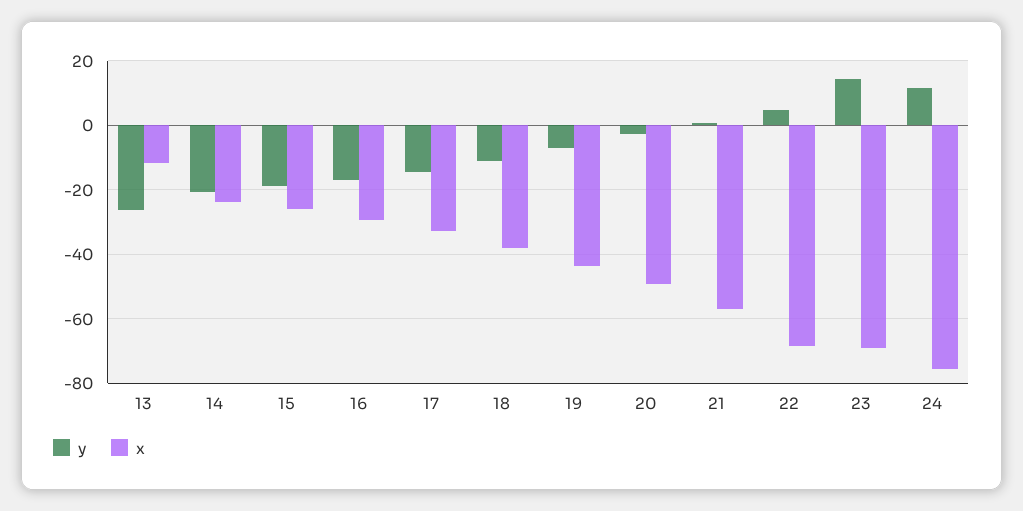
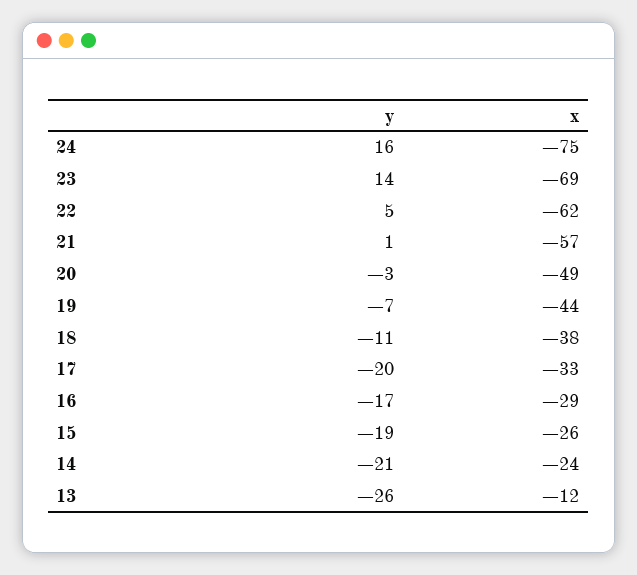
  {
    "y": {
      "13": -26,
      "14": -21,
      "15": -19,
      "16": -17,
-     "17": -14,
+     "17": -20,
      "18": -11,
      "19": -7,
      "20": -3,
      "21": 1,
      "22": 5,
      "23": 14,
-     "24": 12
+     "24": 16
    },
    "x": {
      "13": -12,
      "14": -24,
      "15": -26,
      "16": -29,
      "17": -33,
      "18": -38,
      "19": -44,
      "20": -49,
      "21": -57,
-     "22": -68,
+     "22": -62,
      "23": -69,
      "24": -75
    }
  }

